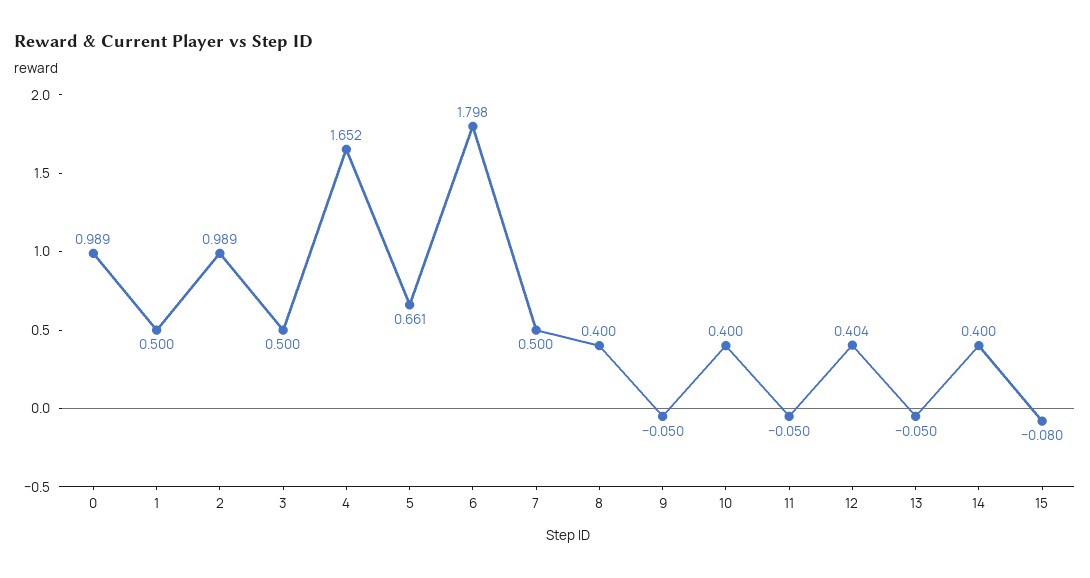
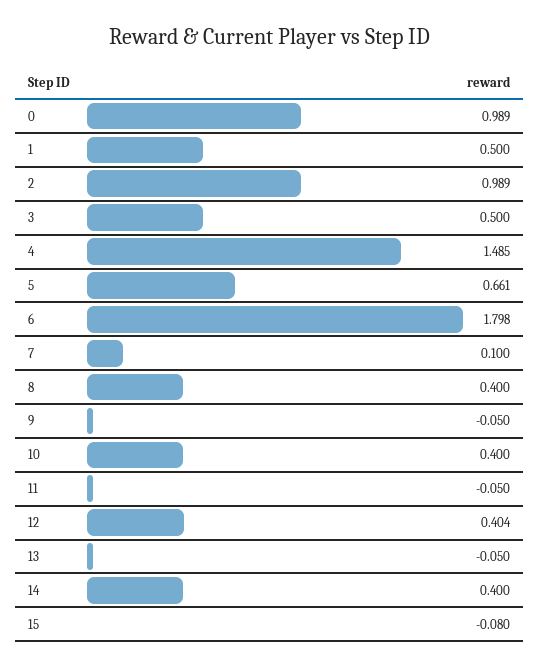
  {
    "0": 0.989,
    "1": 0.5,
    "2": 0.989,
    "3": 0.5,
-   "4": 1.652,
+   "4": 1.485,
    "5": 0.661,
    "6": 1.798,
-   "7": 0.5,
+   "7": 0.1,
    "8": 0.4,
    "9": -0.05,
    "10": 0.4,
    "11": -0.05,
    "12": 0.404,
    "13": -0.05,
    "14": 0.4,
    "15": -0.08
  }

